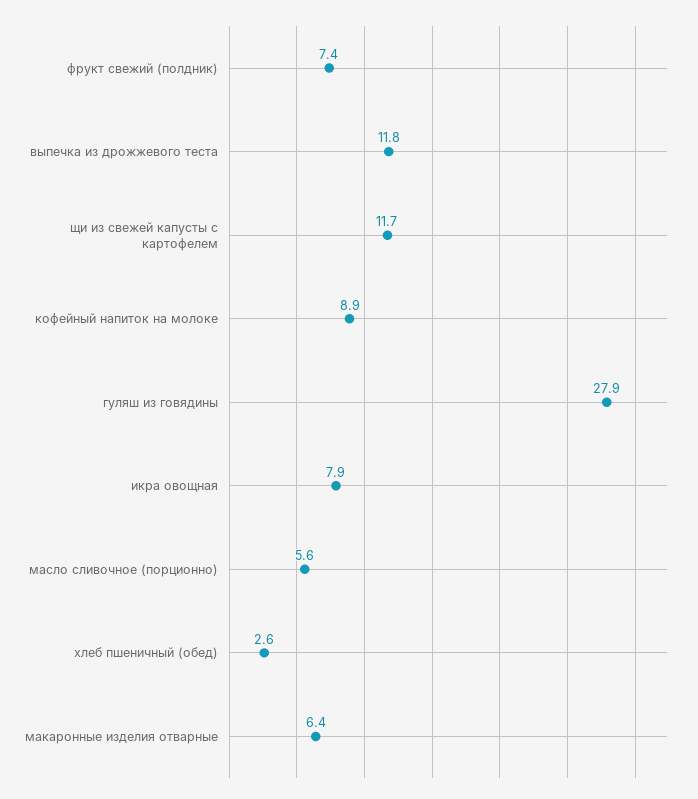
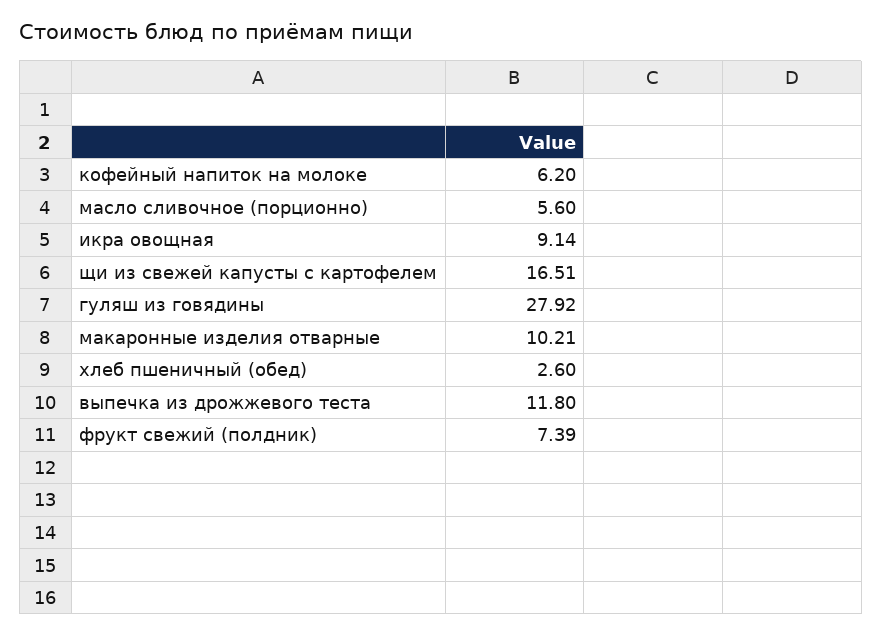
  {
    "фрукт свежий (полдник)": 7.39,
    "выпечка из дрожжевого теста": 11.8,
-   "щи из свежей капусты с картофелем": 11.7,
+   "щи из свежей капусты с картофелем": 16.51,
-   "кофейный напиток на молоке": 8.9,
+   "кофейный напиток на молоке": 6.2,
    "гуляш из говядины": 27.92,
-   "икра овощная": 7.9,
+   "икра овощная": 9.14,
    "масло сливочное (порционно)": 5.6,
    "хлеб пшеничный (обед)": 2.6,
-   "макаронные изделия отварные": 6.4
+   "макаронные изделия отварные": 10.21
  }

